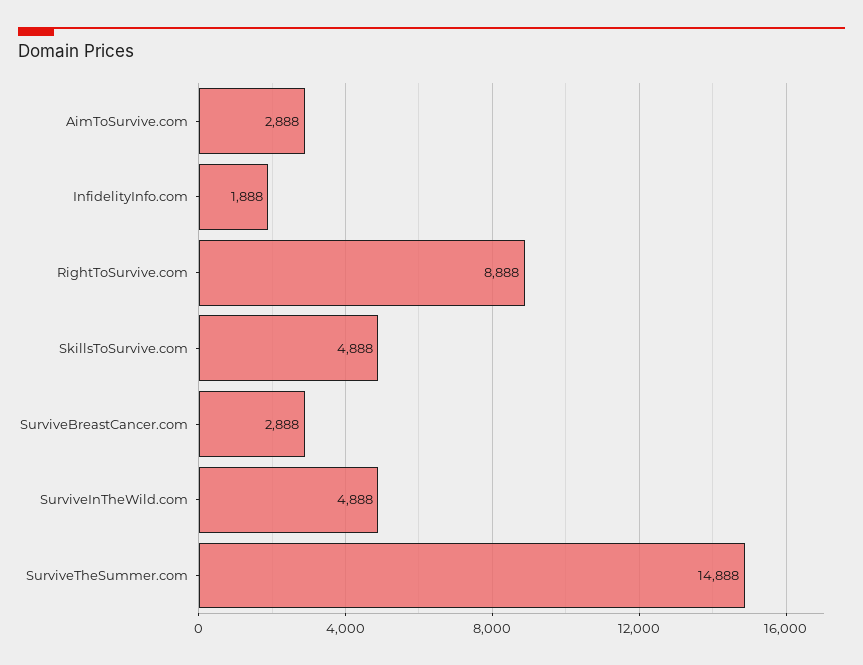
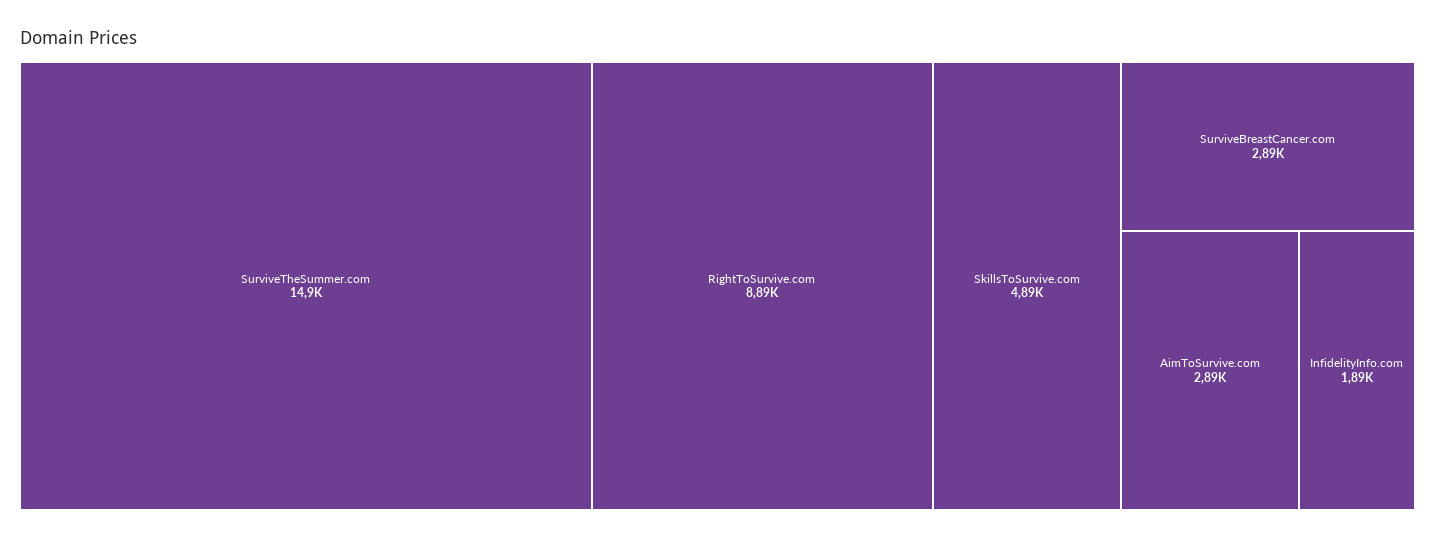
  {
    "AimToSurvive.com": 2888,
    "InfidelityInfo.com": 1888,
    "RightToSurvive.com": 8888,
    "SkillsToSurvive.com": 4888,
    "SurviveBreastCancer.com": 2888,
-   "SurviveInTheWild.com": 4888,
    "SurviveTheSummer.com": 14888
  }

